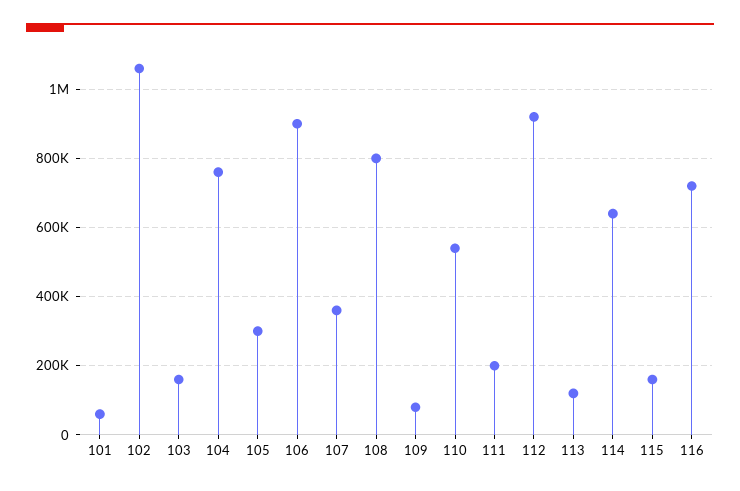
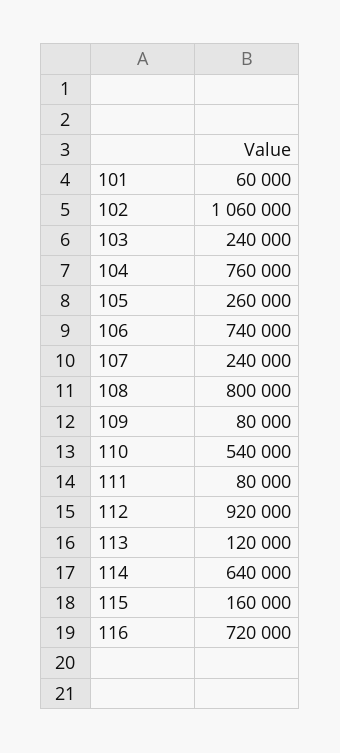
  {
    "101": 60000,
    "102": 1060000,
-   "103": 160000,
+   "103": 240000,
    "104": 760000,
-   "105": 300000,
+   "105": 260000,
-   "106": 900000,
+   "106": 740000,
-   "107": 360000,
+   "107": 240000,
    "108": 800000,
    "109": 80000,
    "110": 540000,
-   "111": 200000,
+   "111": 80000,
    "112": 920000,
    "113": 120000,
    "114": 640000,
    "115": 160000,
    "116": 720000
  }

